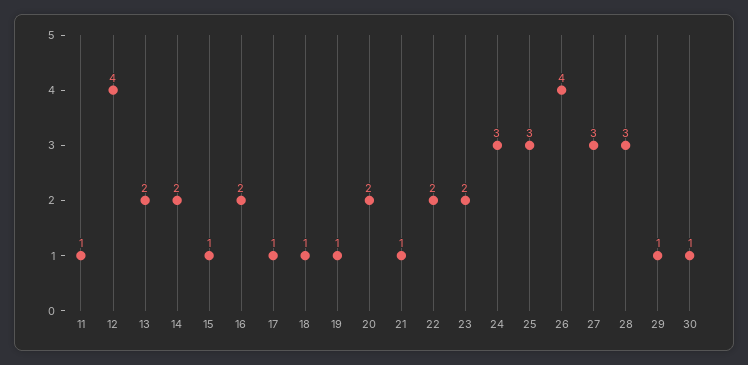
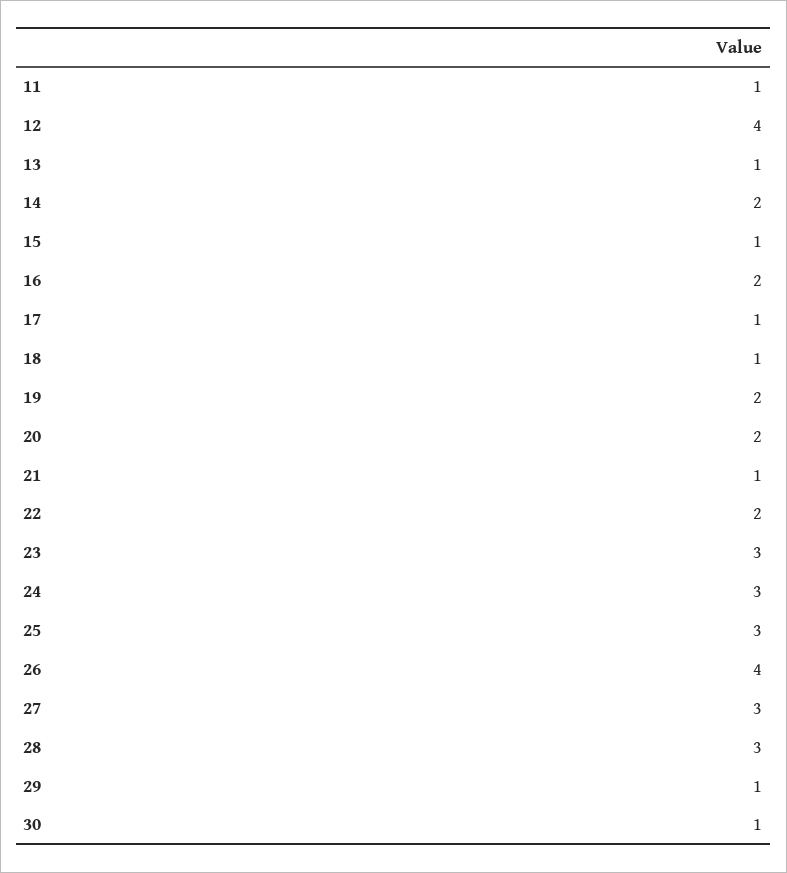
  {
    "11": 1,
    "12": 4,
-   "13": 2,
+   "13": 1,
    "14": 2,
    "15": 1,
    "16": 2,
    "17": 1,
    "18": 1,
-   "19": 1,
+   "19": 2,
    "20": 2,
    "21": 1,
    "22": 2,
-   "23": 2,
+   "23": 3,
    "24": 3,
    "25": 3,
    "26": 4,
    "27": 3,
    "28": 3,
    "29": 1,
    "30": 1
  }

